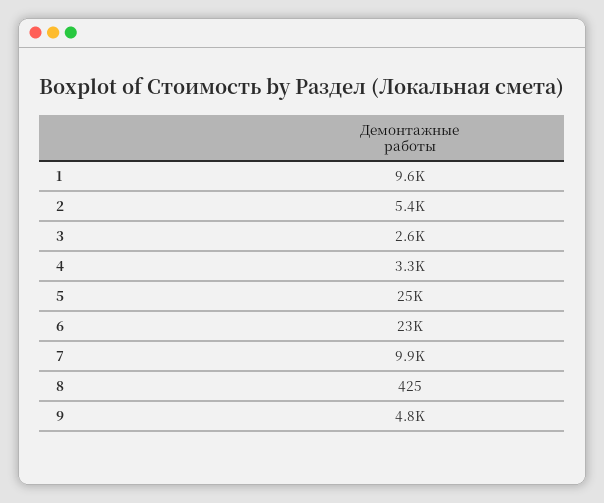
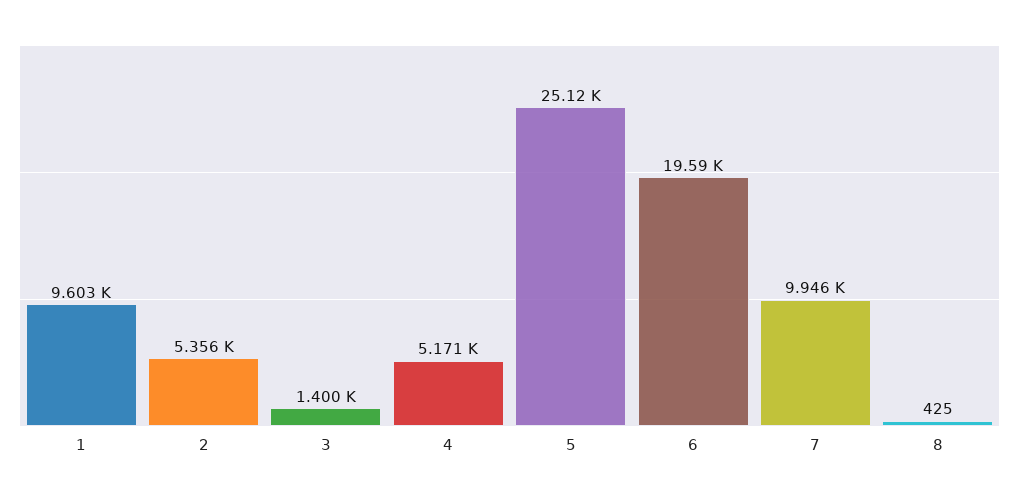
  {
    "1": 9603,
    "2": 5356,
-   "3": 2600,
+   "3": 1400,
-   "4": 3300,
+   "4": 5171,
    "5": 25120,
-   "6": 23000,
+   "6": 19590,
    "7": 9946,
-   "8": 425,
+   "8": 425
-   "9": 4800
  }

